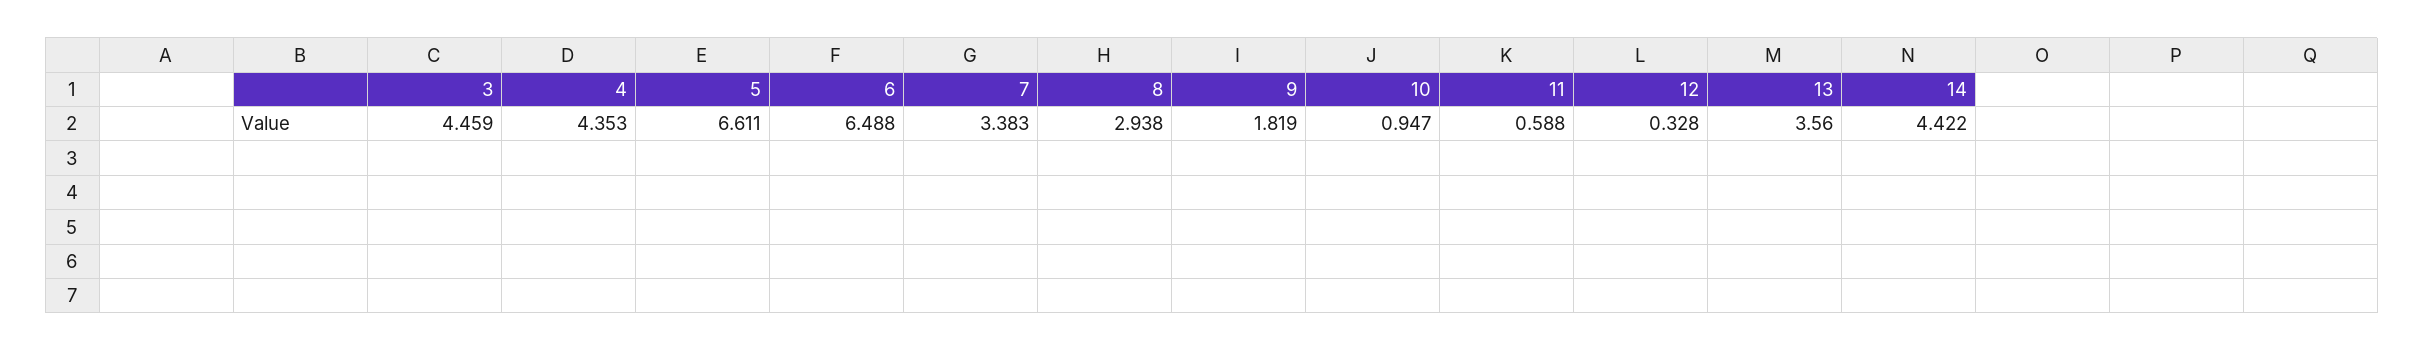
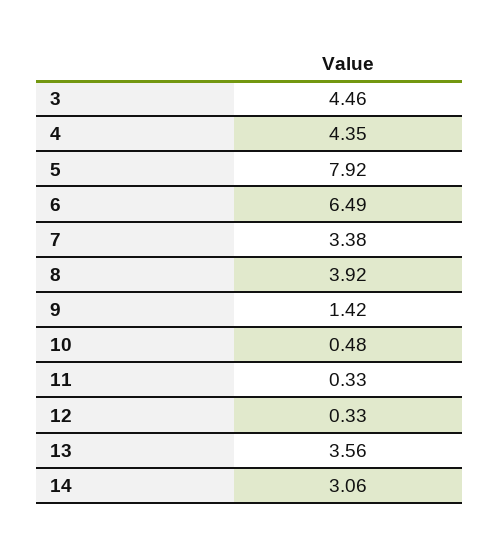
  {
    "3": 4.459,
    "4": 4.353,
-   "5": 6.611,
+   "5": 7.92,
    "6": 6.488,
    "7": 3.383,
-   "8": 2.938,
+   "8": 3.92,
-   "9": 1.819,
+   "9": 1.42,
-   "10": 0.947,
+   "10": 0.48,
-   "11": 0.588,
+   "11": 0.33,
    "12": 0.328,
    "13": 3.56,
-   "14": 4.422
+   "14": 3.06
  }

